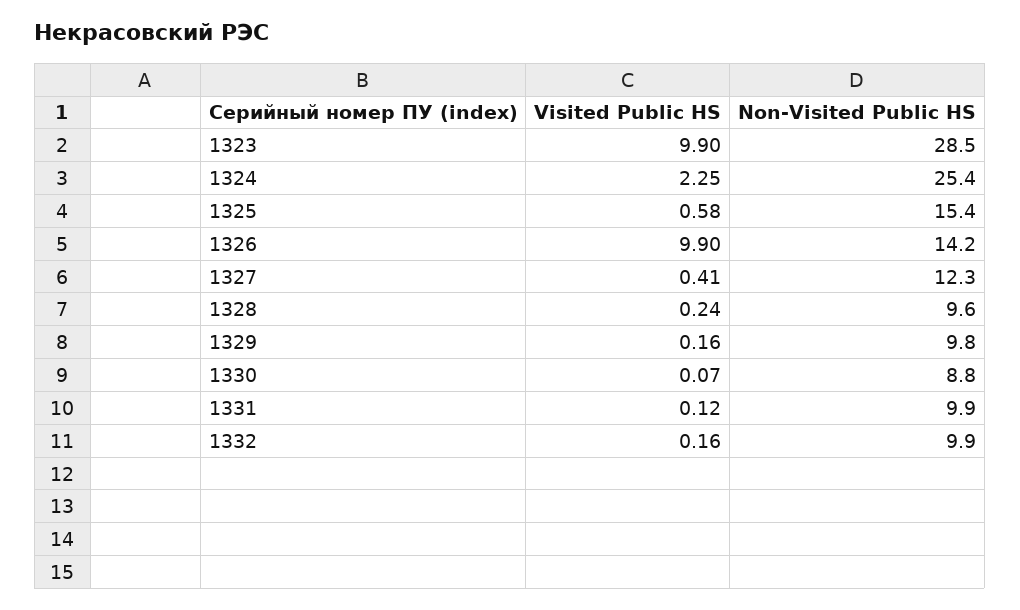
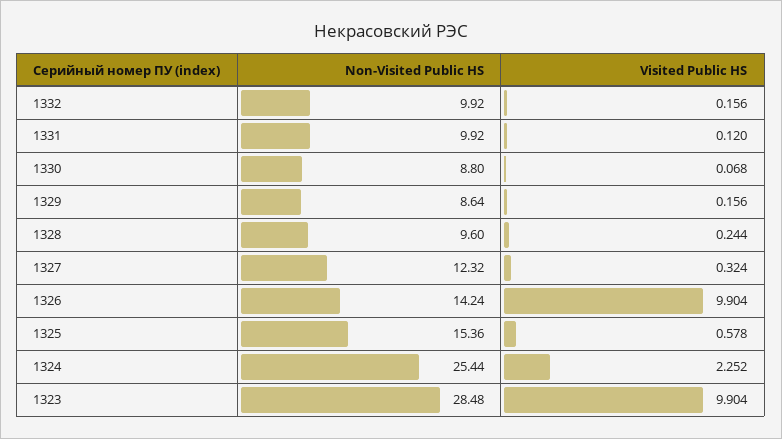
  {
    "Visited Public HS": {
      "1323": 9.904,
      "1324": 2.252,
      "1325": 0.578,
      "1326": 9.904,
-     "1327": 0.41,
+     "1327": 0.324,
      "1328": 0.244,
      "1329": 0.156,
      "1330": 0.068,
      "1331": 0.12,
      "1332": 0.156
    },
    "Non-Visited Public HS": {
      "1323": 28.48,
      "1324": 25.44,
      "1325": 15.36,
      "1326": 14.24,
      "1327": 12.32,
      "1328": 9.6,
-     "1329": 9.8,
+     "1329": 8.64,
      "1330": 8.8,
      "1331": 9.92,
      "1332": 9.92
    }
  }

